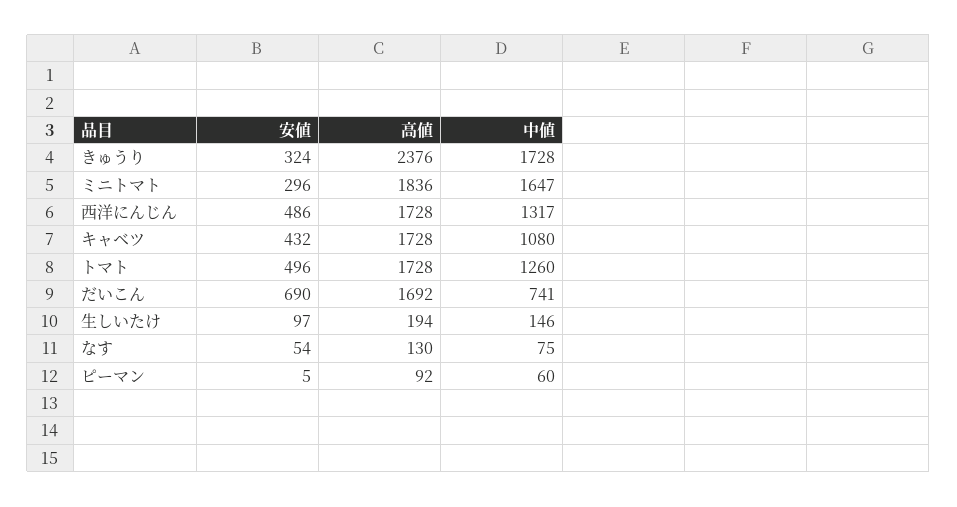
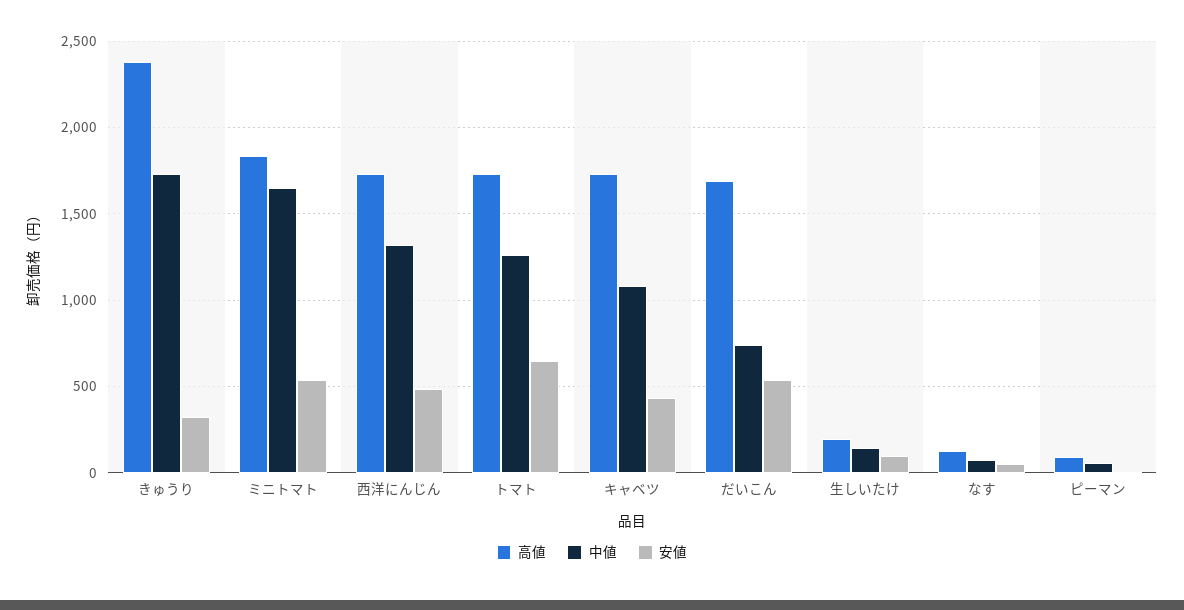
  {
    "安値": {
      "きゅうり": 324,
-     "ミニトマト": 296,
+     "ミニトマト": 550,
      "西洋にんじん": 486,
      "キャベツ": 432,
-     "トマト": 496,
+     "トマト": 650,
-     "だいこん": 690,
+     "だいこん": 550,
      "生しいたけ": 97,
      "なす": 54,
      "ピーマン": 5
    },
    "高値": {
      "きゅうり": 2376,
      "ミニトマト": 1836,
      "西洋にんじん": 1728,
      "キャベツ": 1728,
      "トマト": 1728,
      "だいこん": 1692,
      "生しいたけ": 194,
      "なす": 130,
      "ピーマン": 92
    },
    "中値": {
      "きゅうり": 1728,
      "ミニトマト": 1647,
      "西洋にんじん": 1317,
      "キャベツ": 1080,
      "トマト": 1260,
      "だいこん": 741,
      "生しいたけ": 146,
      "なす": 75,
      "ピーマン": 60
    }
  }

